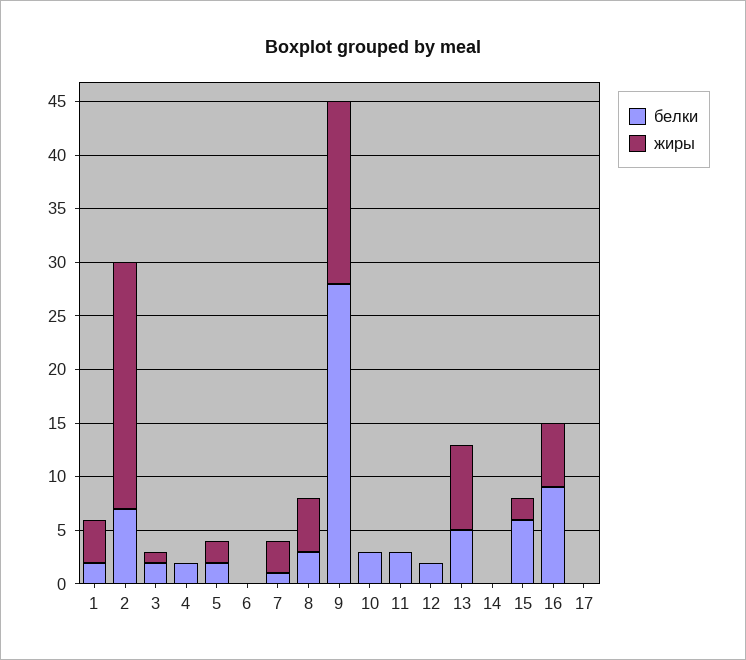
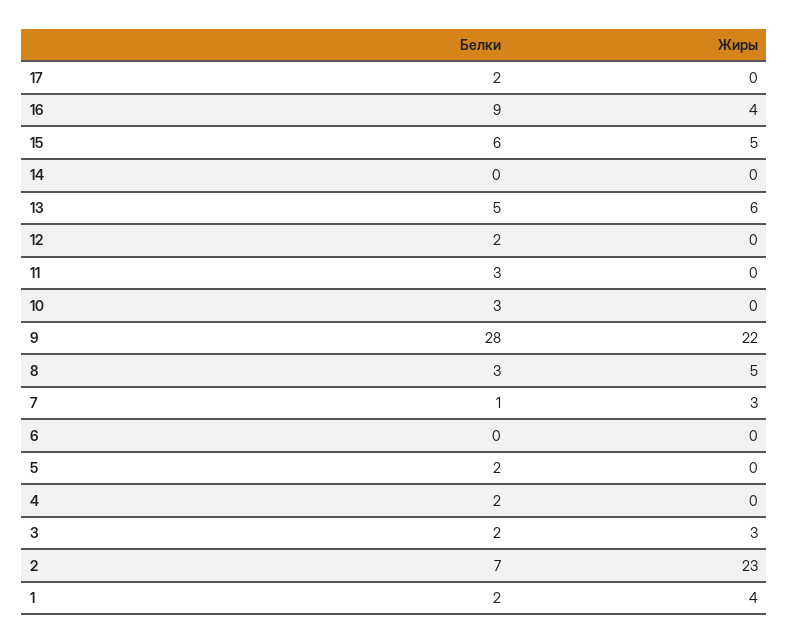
  {
    "белки": {
      "1": 2,
      "2": 7,
      "3": 2,
      "4": 2,
      "5": 2,
      "6": 0,
      "7": 1,
      "8": 3,
      "9": 28,
      "10": 3,
      "11": 3,
      "12": 2,
      "13": 5,
      "14": 0,
      "15": 6,
      "16": 9,
-     "17": 0
+     "17": 2
    },
    "жиры": {
      "1": 4,
      "2": 23,
-     "3": 1,
+     "3": 3,
      "4": 0,
-     "5": 2,
+     "5": 0,
      "6": 0,
      "7": 3,
      "8": 5,
-     "9": 17,
+     "9": 22,
      "10": 0,
      "11": 0,
      "12": 0,
-     "13": 8,
+     "13": 6,
      "14": 0,
-     "15": 2,
+     "15": 5,
-     "16": 6,
+     "16": 4,
      "17": 0
    }
  }

